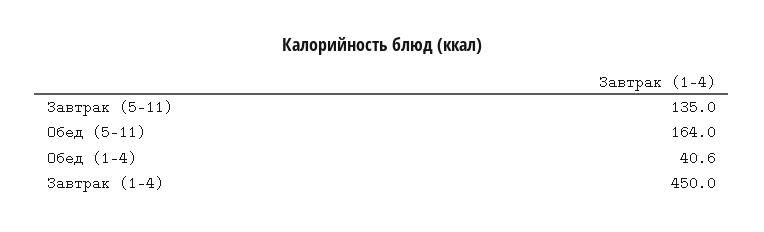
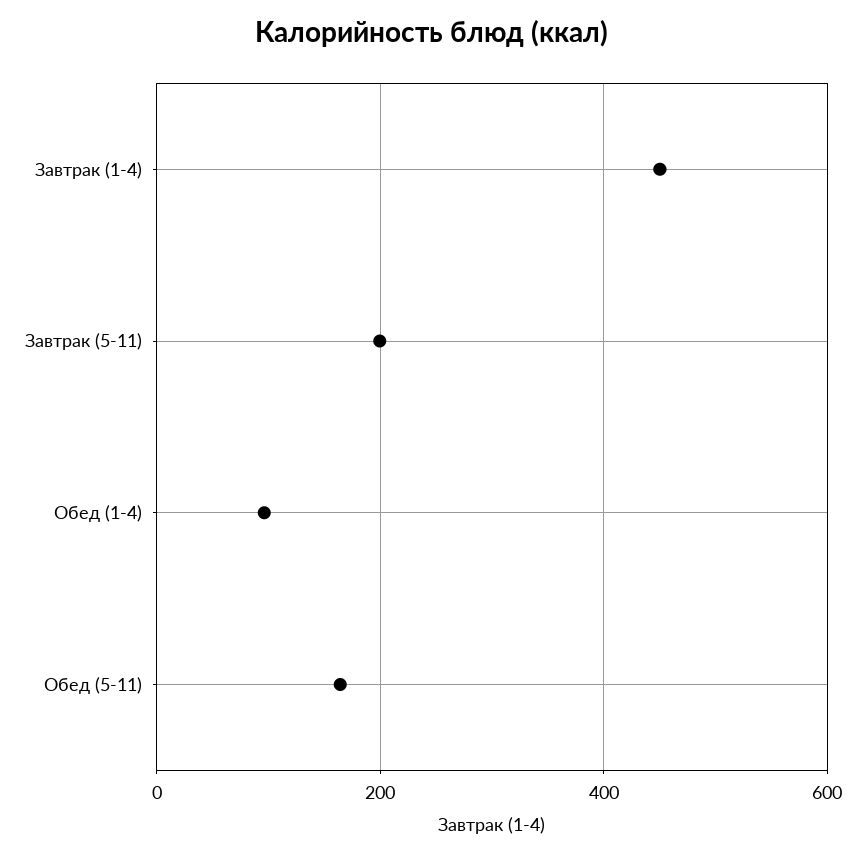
  {
-   "Завтрак (5-11)": 135,
+   "Завтрак (5-11)": 200,
    "Обед (5-11)": 164,
-   "Обед (1-4)": 40.6,
+   "Обед (1-4)": 100,
    "Завтрак (1-4)": 450
  }

